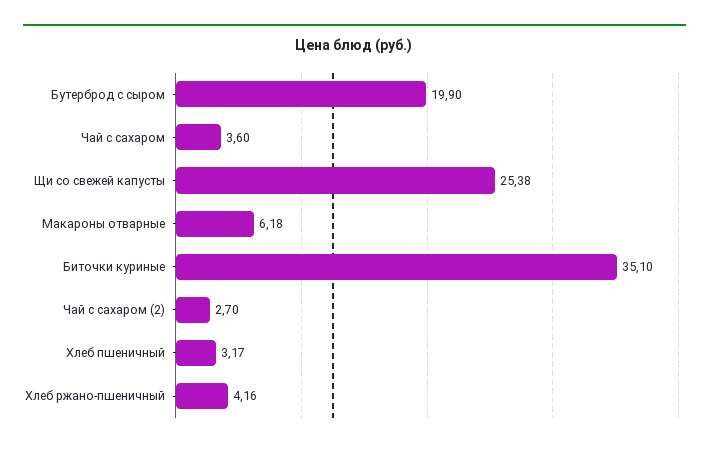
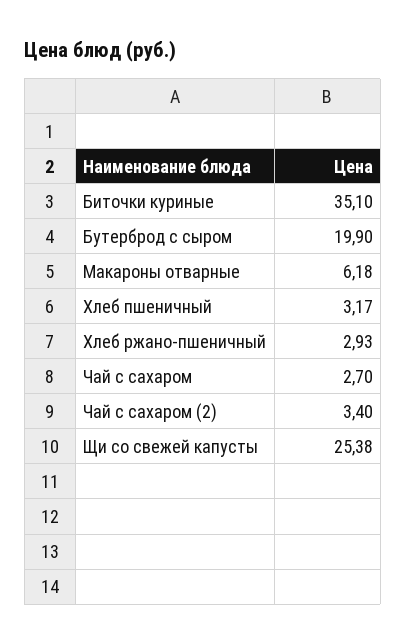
  {
    "Бутерброд с сыром": 19.9,
-   "Чай с сахаром": 3.6,
+   "Чай с сахаром": 2.7,
    "Щи со свежей капусты": 25.38,
    "Макароны отварные": 6.18,
    "Биточки куриные": 35.1,
-   "Чай с сахаром (2)": 2.7,
+   "Чай с сахаром (2)": 3.4,
    "Хлеб пшеничный": 3.17,
-   "Хлеб ржано-пшеничный": 4.16
+   "Хлеб ржано-пшеничный": 2.93
  }

